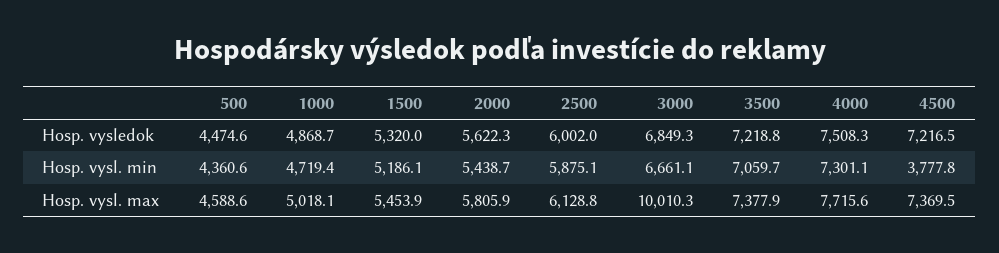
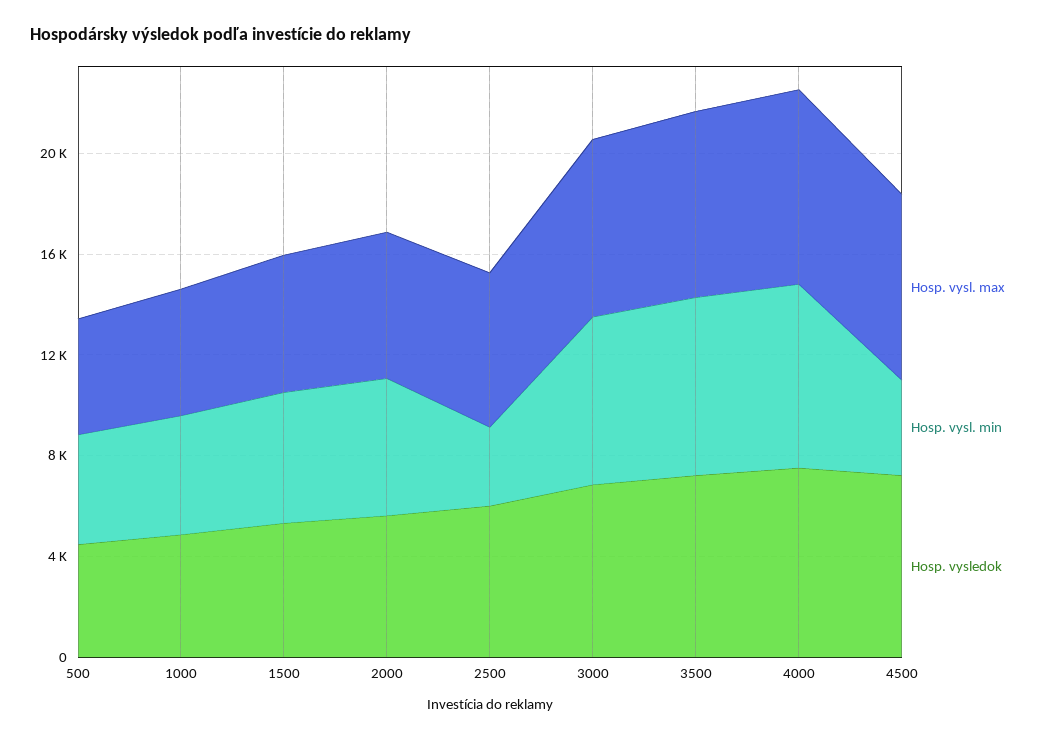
  {
    "Hosp. vysledok": {
      "500": 4474.6,
      "1000": 4868.7,
      "1500": 5320,
      "2000": 5622.3,
      "2500": 6002,
      "3000": 6849.3,
      "3500": 7218.8,
      "4000": 7508.3,
      "4500": 7216.5
    },
    "Hosp. vysl. min": {
      "500": 4360.6,
      "1000": 4719.4,
      "1500": 5186.1,
      "2000": 5438.7,
-     "2500": 5875.1,
+     "2500": 3000,
      "3000": 6661.1,
      "3500": 7059.7,
      "4000": 7301.1,
      "4500": 3777.8
    },
    "Hosp. vysl. max": {
      "500": 4588.6,
      "1000": 5018.1,
      "1500": 5453.9,
      "2000": 5805.9,
      "2500": 6128.8,
-     "3000": 10010.3,
+     "3000": 7000,
      "3500": 7377.9,
      "4000": 7715.6,
      "4500": 7369.5
    }
  }

